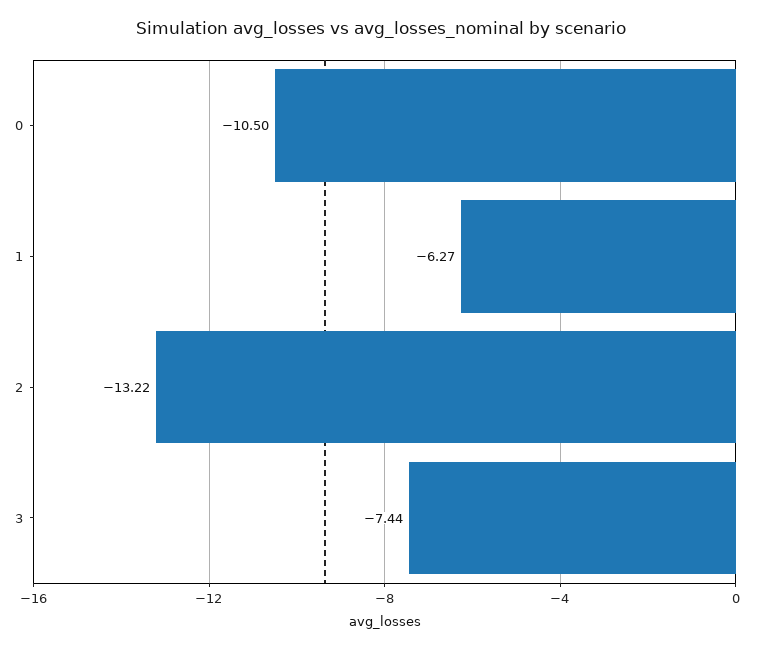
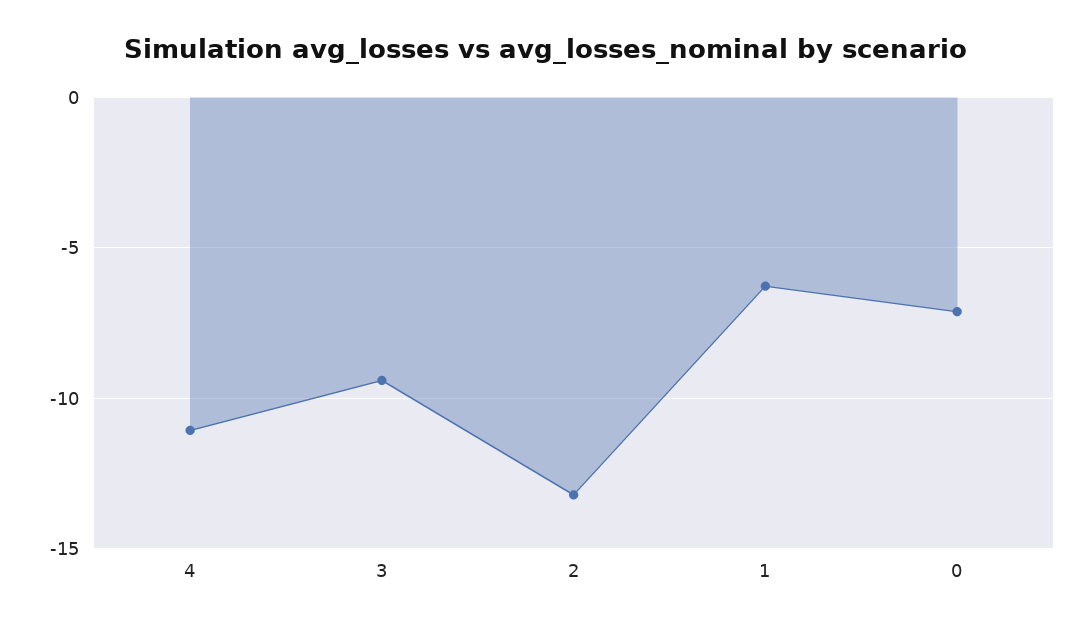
  {
-   "0": -10.5,
+   "0": -7,
    "1": -6.27,
    "2": -13.22,
-   "3": -7.44
+   "3": -9.5,
+   "4": -11
  }

